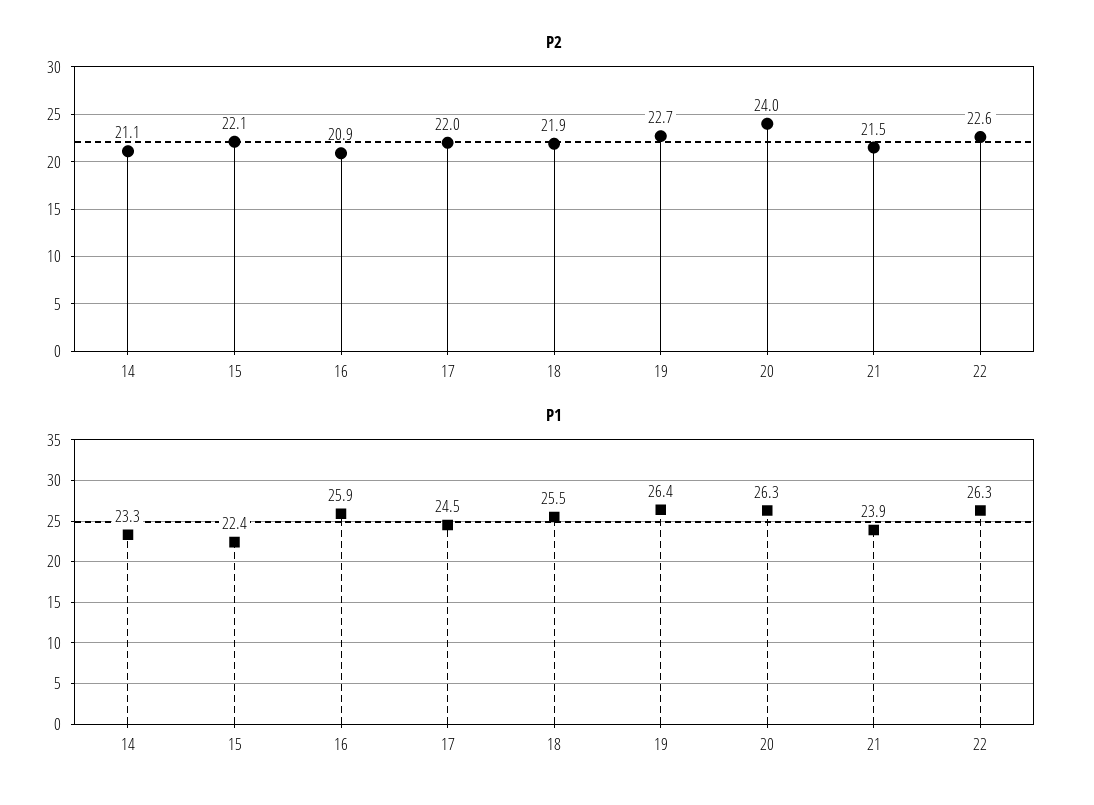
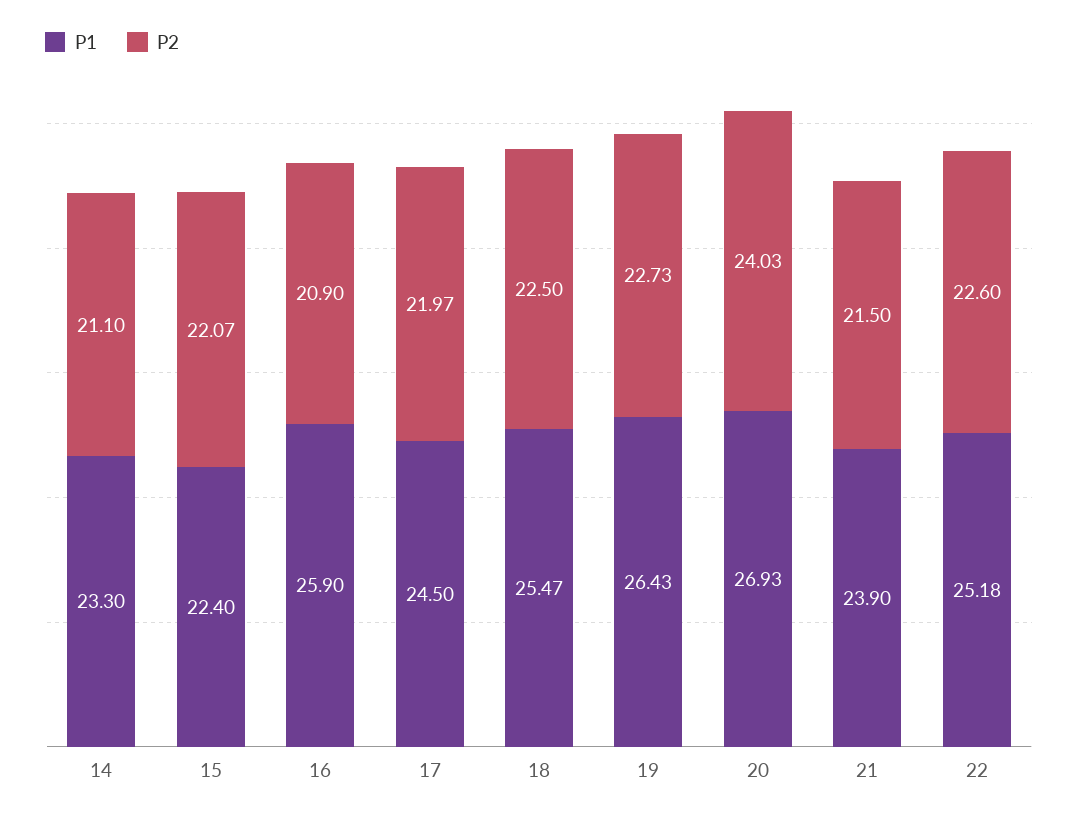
  {
    "P2": {
      "14": 21.1,
      "15": 22.07,
      "16": 20.9,
      "17": 21.97,
-     "18": 21.9,
+     "18": 22.5,
      "19": 22.73,
      "20": 24.03,
      "21": 21.5,
      "22": 22.6
    },
    "P1": {
      "14": 23.3,
      "15": 22.4,
      "16": 25.9,
      "17": 24.5,
      "18": 25.47,
      "19": 26.43,
-     "20": 26.3,
+     "20": 26.93,
      "21": 23.9,
-     "22": 26.3
+     "22": 25.18
    }
  }

